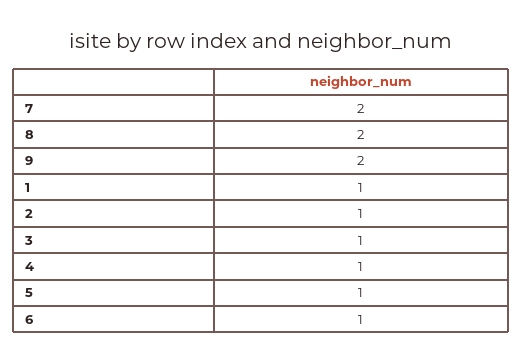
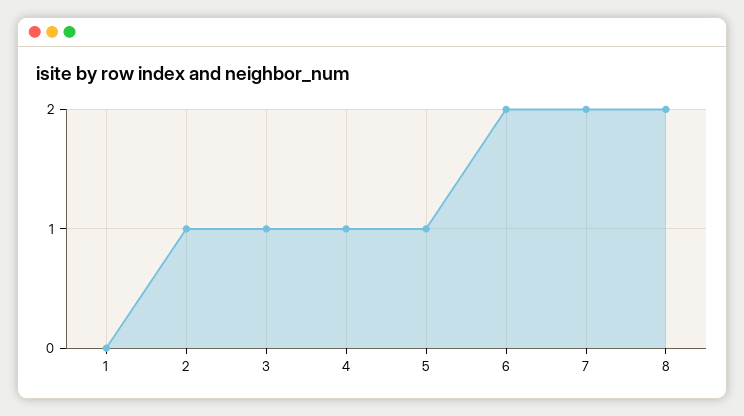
  {
    "7": 2,
    "8": 2,
-   "9": 2,
-   "1": 1,
+   "1": 0,
    "2": 1,
    "3": 1,
    "4": 1,
    "5": 1,
-   "6": 1
+   "6": 2
  }

